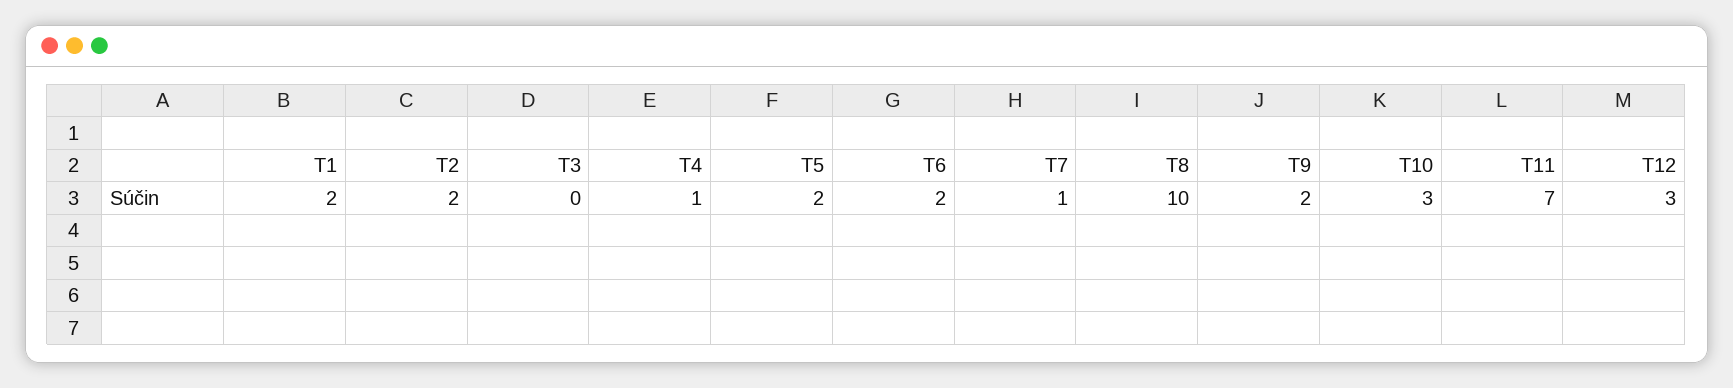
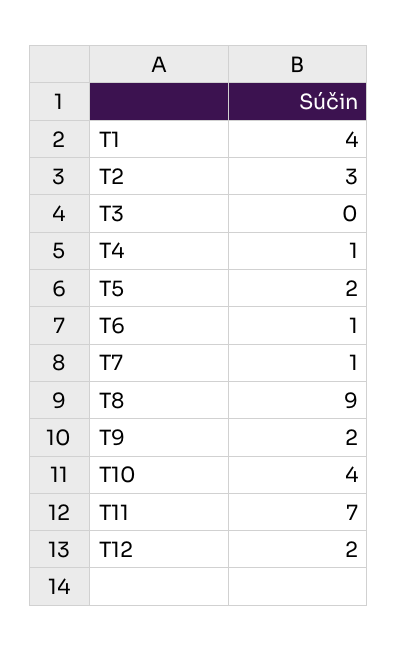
  {
-   "T1": 2,
+   "T1": 4,
-   "T2": 2,
+   "T2": 3,
    "T3": 0,
    "T4": 1,
    "T5": 2,
-   "T6": 2,
+   "T6": 1,
    "T7": 1,
-   "T8": 10,
+   "T8": 9,
    "T9": 2,
-   "T10": 3,
+   "T10": 4,
    "T11": 7,
-   "T12": 3
+   "T12": 2
  }

